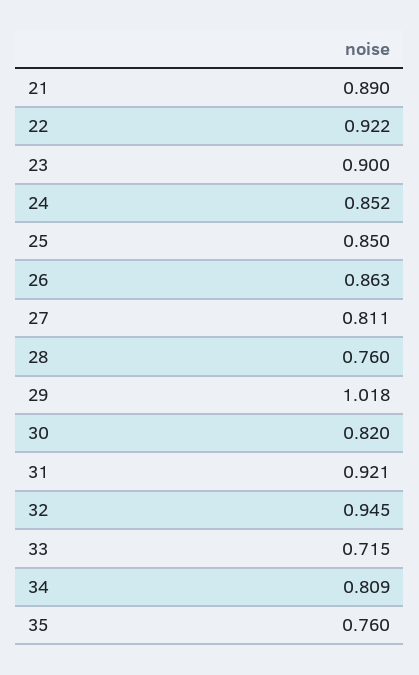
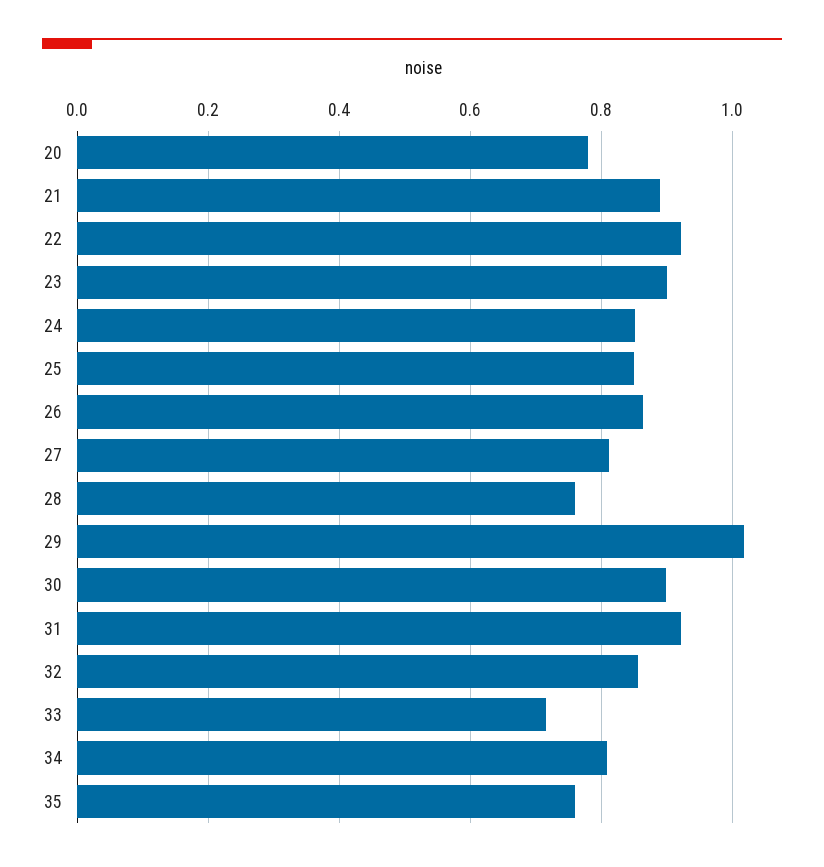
  {
    "21": 0.89,
    "22": 0.922,
    "23": 0.9,
    "24": 0.852,
    "25": 0.85,
    "26": 0.863,
    "27": 0.811,
    "28": 0.76,
    "29": 1.018,
-   "30": 0.82,
+   "30": 0.9,
    "31": 0.921,
-   "32": 0.945,
+   "32": 0.86,
    "33": 0.715,
    "34": 0.809,
-   "35": 0.76
+   "35": 0.76,
+   "20": 0.78
  }

